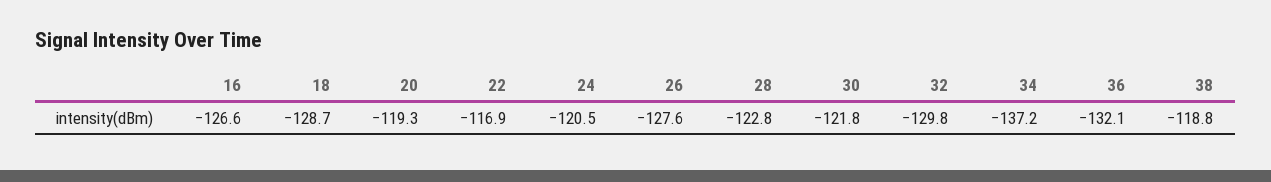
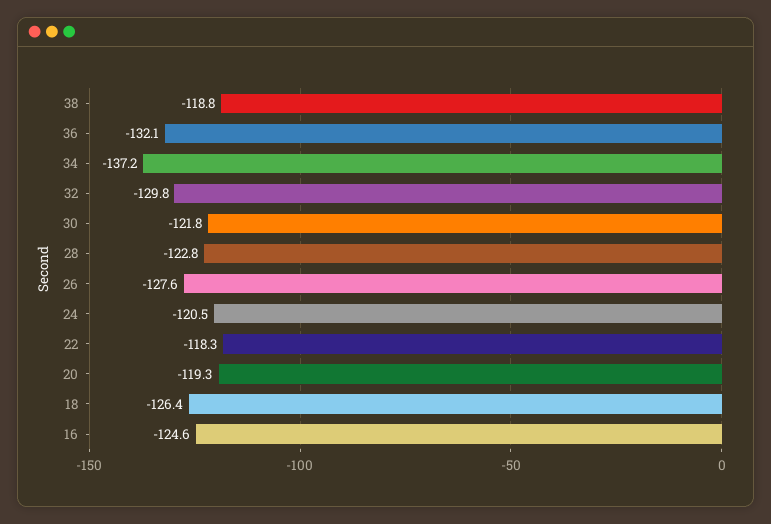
  {
-   "16": -126.6,
+   "16": -124.6,
-   "18": -128.7,
+   "18": -126.4,
    "20": -119.3,
-   "22": -116.9,
+   "22": -118.3,
    "24": -120.5,
    "26": -127.6,
    "28": -122.8,
    "30": -121.8,
    "32": -129.8,
    "34": -137.2,
    "36": -132.1,
    "38": -118.8
  }

